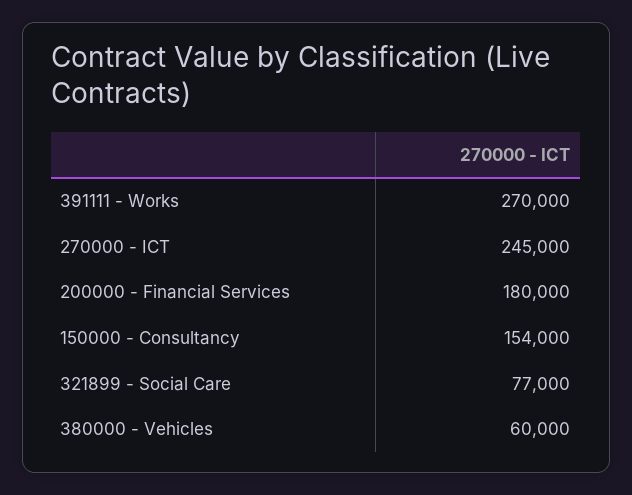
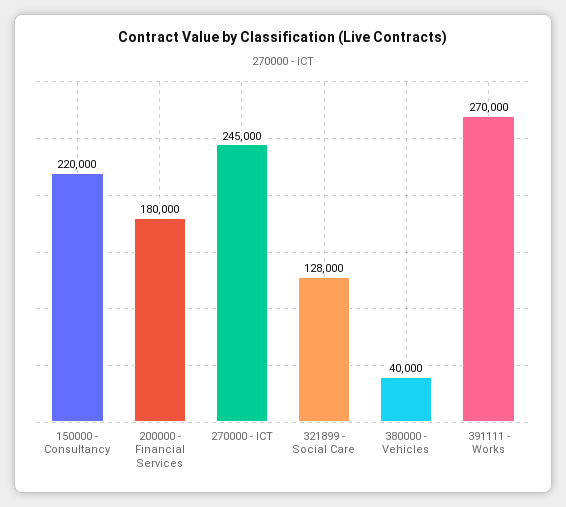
  {
    "391111 - Works": 270000,
    "270000 - ICT": 245000,
    "200000 - Financial Services": 180000,
-   "150000 - Consultancy": 154000,
+   "150000 - Consultancy": 220000,
-   "321899 - Social Care": 77000,
+   "321899 - Social Care": 128000,
-   "380000 - Vehicles": 60000
+   "380000 - Vehicles": 40000
  }

